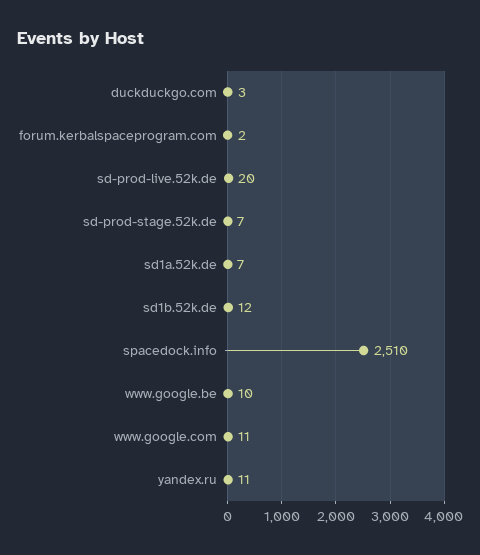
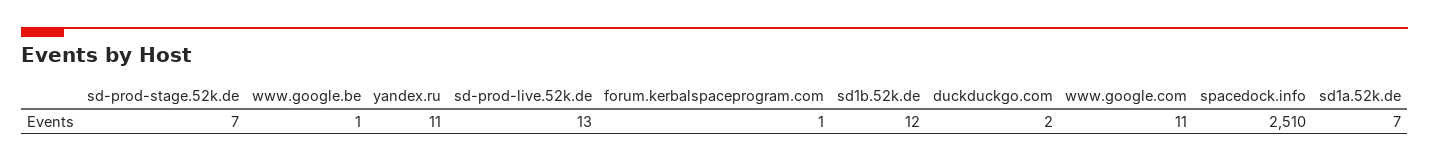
  {
-   "duckduckgo.com": 3,
+   "duckduckgo.com": 2,
-   "forum.kerbalspaceprogram.com": 2,
+   "forum.kerbalspaceprogram.com": 1,
-   "sd-prod-live.52k.de": 20,
+   "sd-prod-live.52k.de": 13,
    "sd-prod-stage.52k.de": 7,
    "sd1a.52k.de": 7,
    "sd1b.52k.de": 12,
    "spacedock.info": 2510,
-   "www.google.be": 10,
+   "www.google.be": 1,
    "www.google.com": 11,
    "yandex.ru": 11
  }

